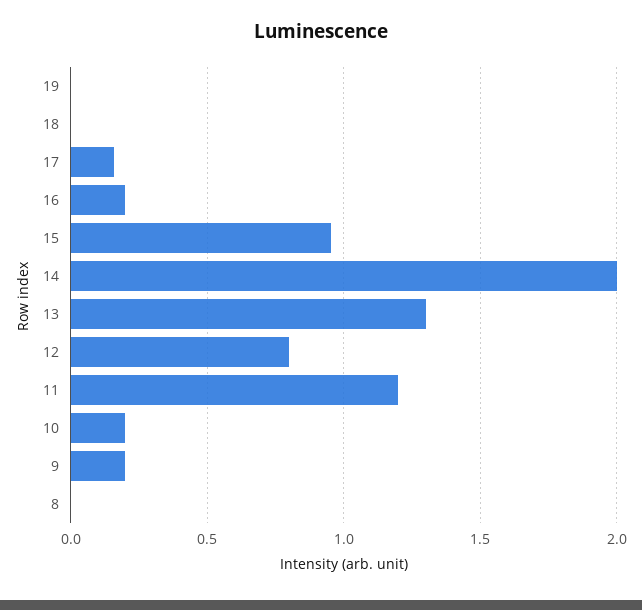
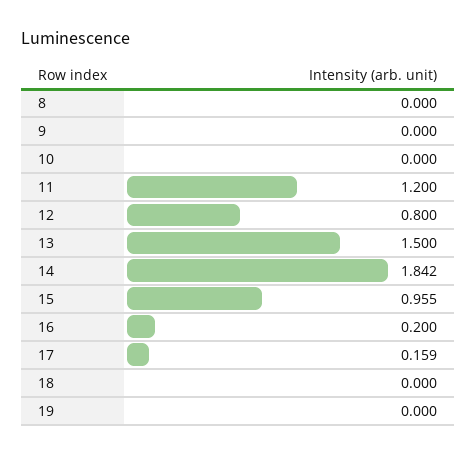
  {
    "19": 0,
    "18": 0,
    "17": 0.159,
    "16": 0.2,
    "15": 0.955,
-   "14": 2,
+   "14": 1.842,
-   "13": 1.3,
+   "13": 1.5,
    "12": 0.8,
    "11": 1.2,
-   "10": 0.2,
+   "10": 0,
-   "9": 0.2,
+   "9": 0,
    "8": 0
  }

